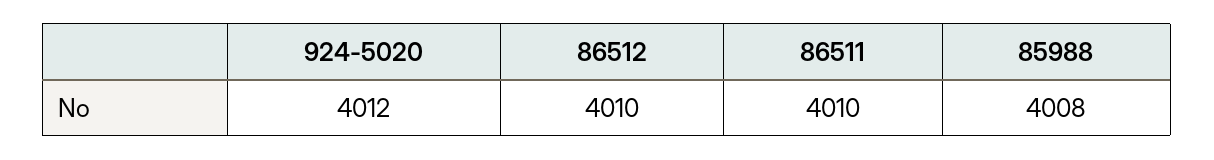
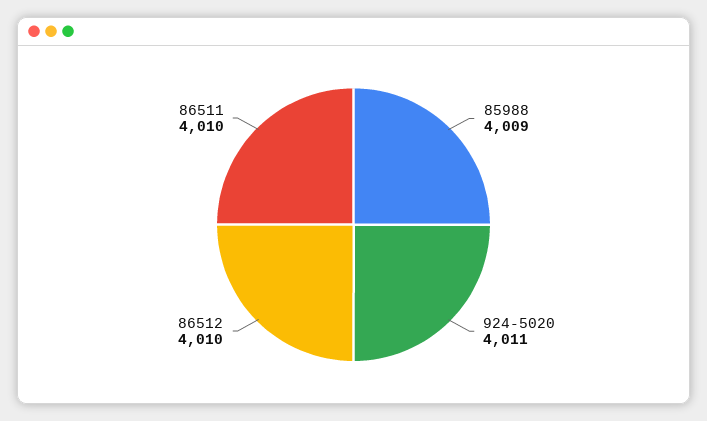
  {
-   "924-5020": 4012,
+   "924-5020": 4011,
    "86512": 4010,
    "86511": 4010,
-   "85988": 4008
+   "85988": 4009
  }

